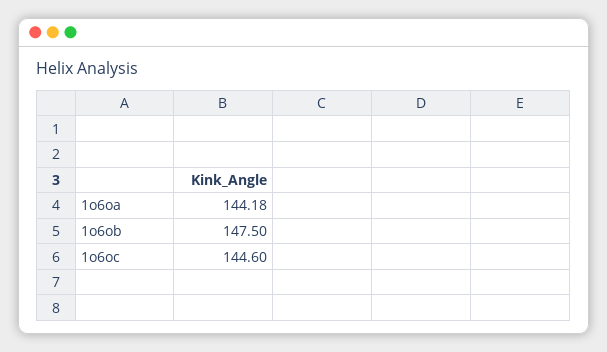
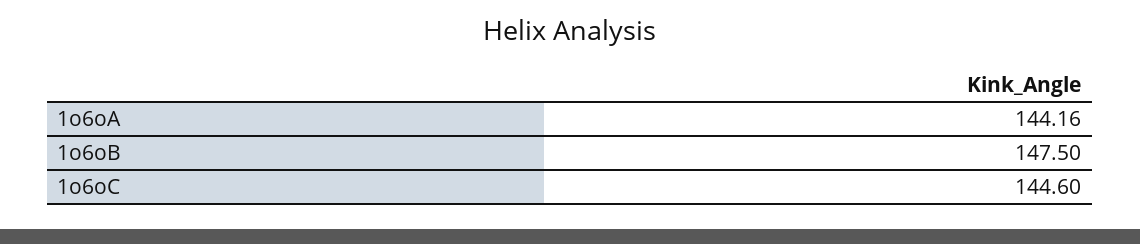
  {
-   "1o6oa": 144.18,
+   "1o6oa": 144.16,
    "1o6ob": 147.5,
    "1o6oc": 144.6
  }

